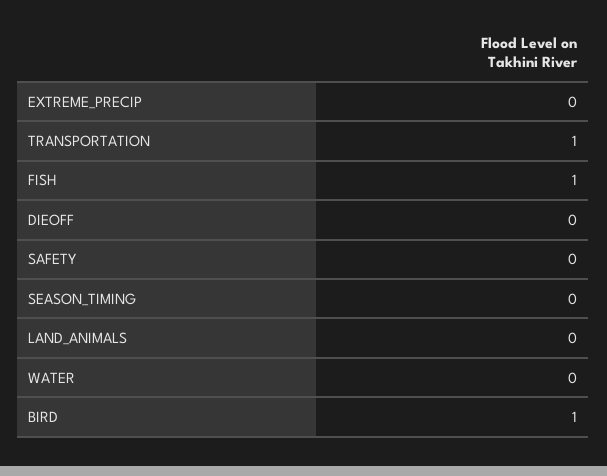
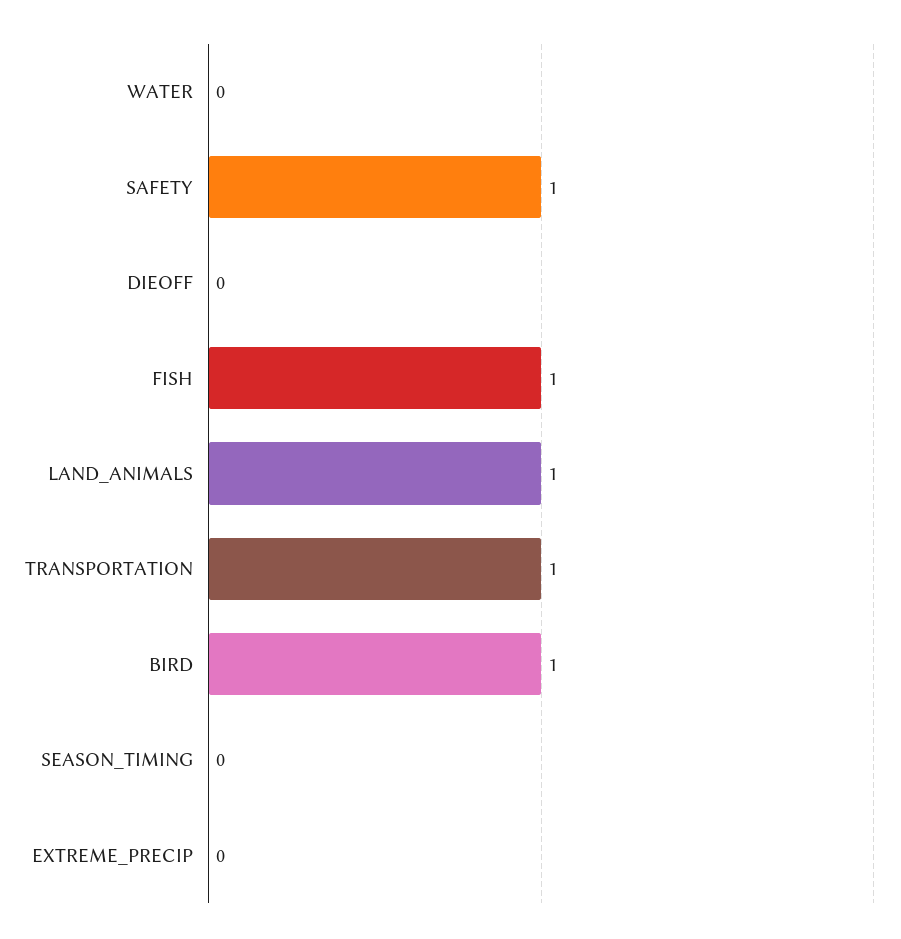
  {
    "EXTREME_PRECIP": 0,
    "TRANSPORTATION": 1,
    "FISH": 1,
    "DIEOFF": 0,
-   "SAFETY": 0,
+   "SAFETY": 1,
    "SEASON_TIMING": 0,
-   "LAND_ANIMALS": 0,
+   "LAND_ANIMALS": 1,
    "WATER": 0,
    "BIRD": 1
  }

